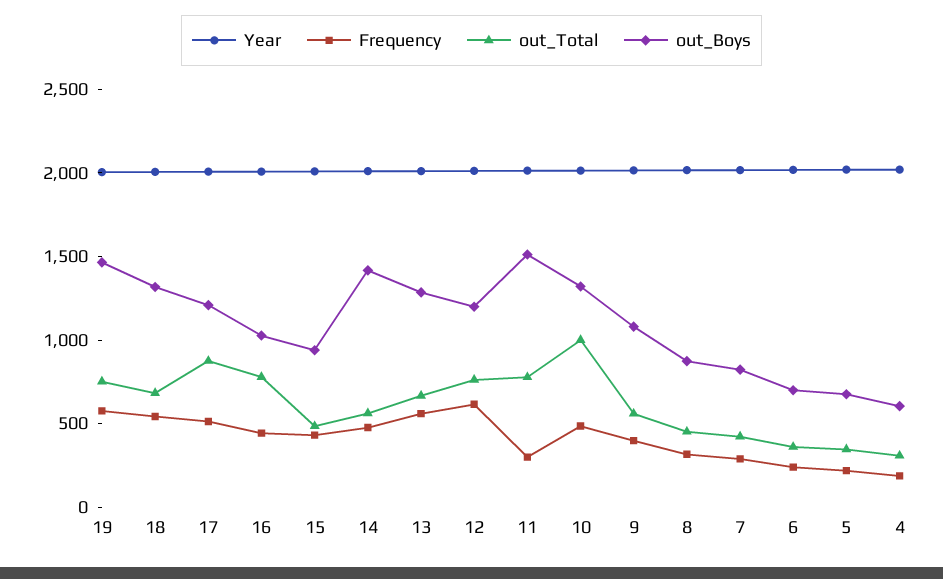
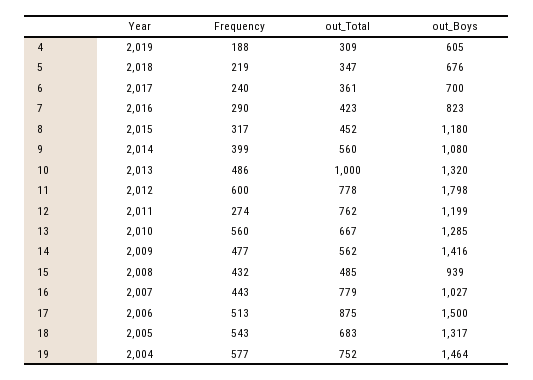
  {
    "Year": {
      "19": 2004,
      "18": 2005,
      "17": 2006,
      "16": 2007,
      "15": 2008,
      "14": 2009,
      "13": 2010,
      "12": 2011,
      "11": 2012,
      "10": 2013,
      "9": 2014,
      "8": 2015,
      "7": 2016,
      "6": 2017,
      "5": 2018,
      "4": 2019
    },
    "Frequency": {
      "19": 577,
      "18": 543,
      "17": 513,
      "16": 443,
      "15": 432,
      "14": 477,
      "13": 560,
-     "12": 600,
+     "12": 274,
-     "11": 300,
+     "11": 600,
      "10": 486,
      "9": 399,
      "8": 317,
      "7": 290,
      "6": 240,
      "5": 219,
      "4": 188
    },
    "out_Total": {
      "19": 752,
      "18": 683,
      "17": 875,
      "16": 779,
      "15": 485,
      "14": 562,
      "13": 667,
      "12": 762,
      "11": 778,
      "10": 1000,
      "9": 560,
      "8": 452,
      "7": 423,
      "6": 361,
      "5": 347,
      "4": 309
    },
    "out_Boys": {
      "19": 1464,
      "18": 1317,
-     "17": 1200,
+     "17": 1500,
      "16": 1027,
      "15": 939,
      "14": 1416,
      "13": 1285,
      "12": 1199,
-     "11": 1500,
+     "11": 1798,
      "10": 1320,
      "9": 1080,
-     "8": 900,
+     "8": 1180,
      "7": 823,
      "6": 700,
      "5": 676,
      "4": 605
    }
  }

